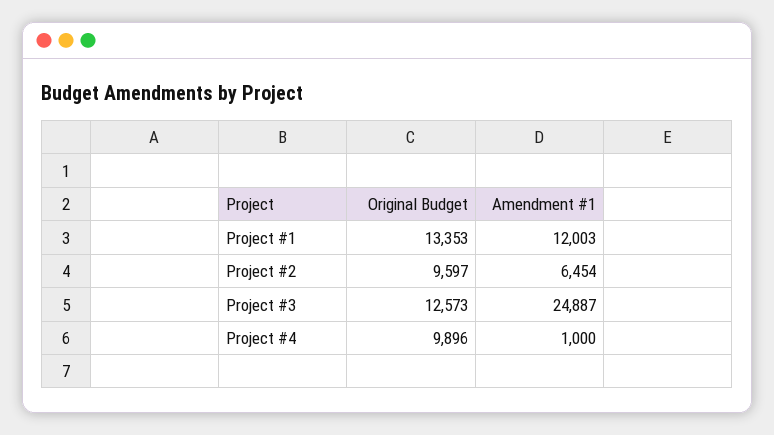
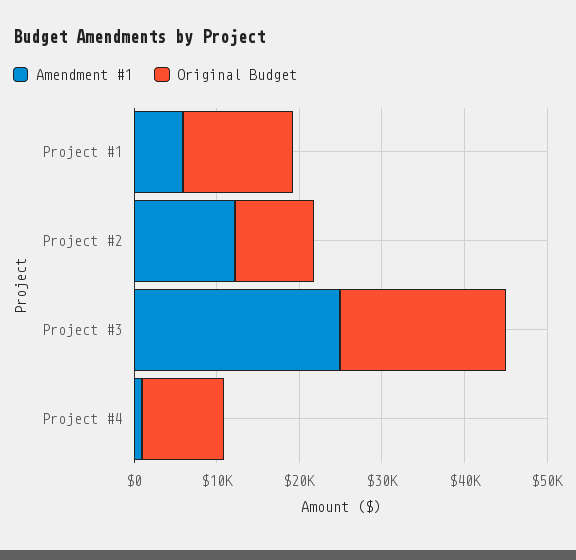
  {
    "Original Budget": {
      "Project #1": 13353,
      "Project #2": 9597,
-     "Project #3": 12573,
+     "Project #3": 20000,
      "Project #4": 9896
    },
    "Amendment #1": {
-     "Project #1": 12003,
+     "Project #1": 6000,
-     "Project #2": 6454,
+     "Project #2": 12000,
      "Project #3": 24887,
      "Project #4": 1000
    }
  }

